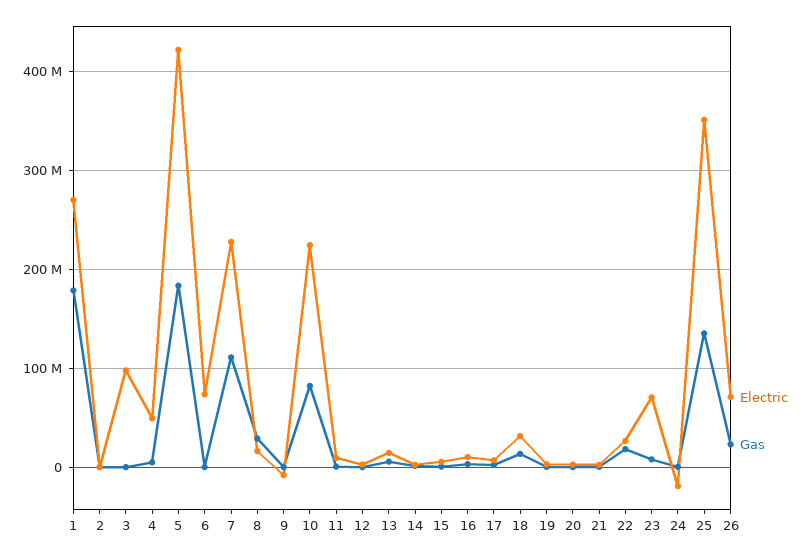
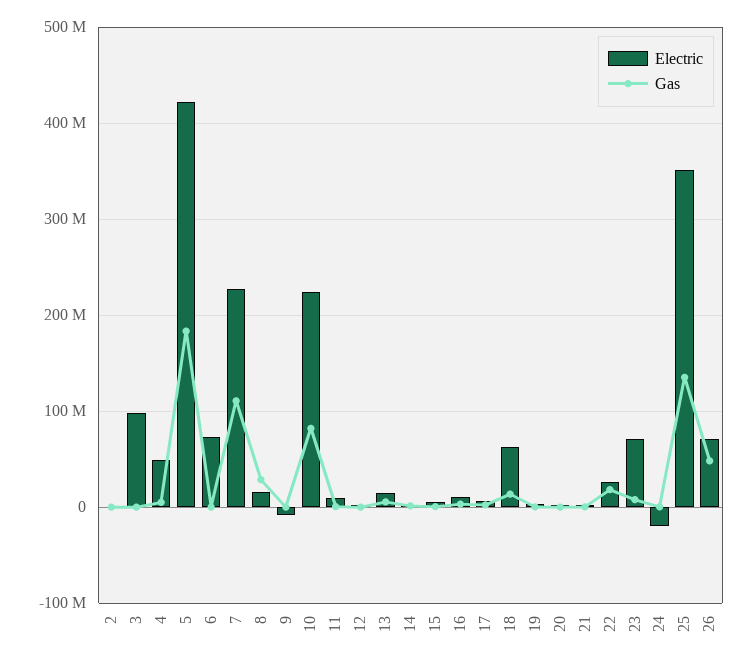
  {
    "Electric": {
-     "1": 270000000,
      "2": 0,
      "3": 100000000,
      "4": 50000000,
      "5": 420000000,
      "6": 70000000,
      "7": 230000000,
      "8": 20000000,
      "9": -10000000,
      "10": 220000000,
      "11": 10000000,
      "12": 0,
      "13": 10000000,
      "14": 0,
      "15": 10000000,
      "16": 10000000,
      "17": 10000000,
-     "18": 30000000,
+     "18": 60000000,
      "19": 0,
      "20": 0,
      "21": 0,
      "22": 30000000,
      "23": 70000000,
      "24": -20000000,
      "25": 350000000,
      "26": 70000000
    },
    "Gas": {
-     "1": 180000000,
      "2": 0,
      "3": 0,
      "4": 0,
      "5": 180000000,
      "6": 0,
      "7": 110000000,
      "8": 30000000,
      "9": 0,
      "10": 80000000,
      "11": 0,
      "12": 0,
      "13": 10000000,
      "14": 0,
      "15": 0,
      "16": 0,
      "17": 0,
      "18": 10000000,
      "19": 0,
      "20": 0,
      "21": 0,
      "22": 20000000,
      "23": 10000000,
      "24": 0,
      "25": 140000000,
-     "26": 20000000
+     "26": 50000000
    }
  }

